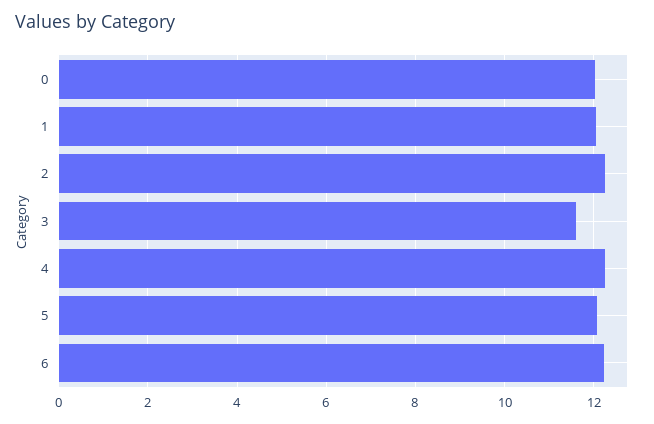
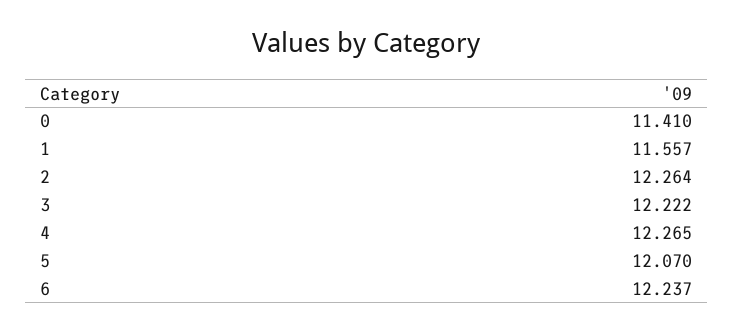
  {
-   "0": 12,
+   "0": 11.41,
-   "1": 12,
+   "1": 11.557,
    "2": 12.264,
-   "3": 11.6,
+   "3": 12.222,
    "4": 12.265,
    "5": 12.07,
    "6": 12.237
  }

